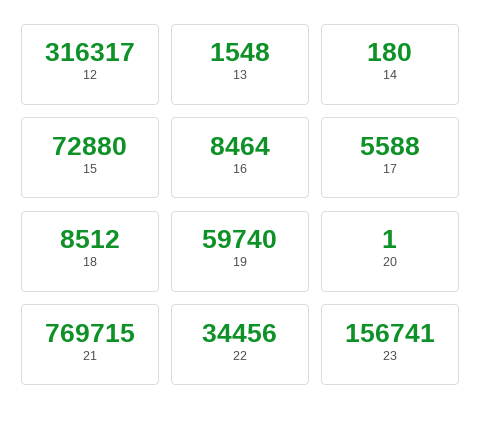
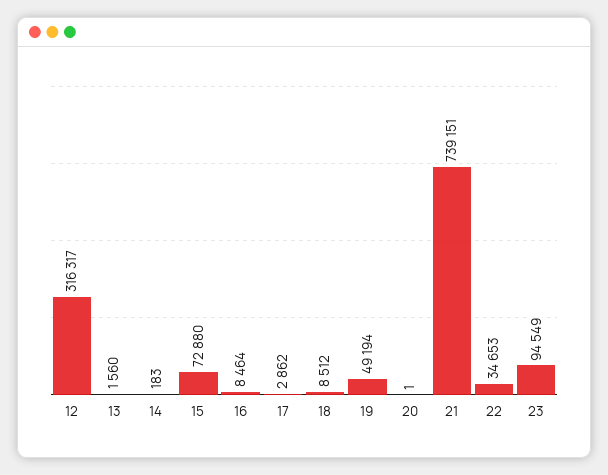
  {
    "12": 316317,
-   "13": 1548,
+   "13": 1560,
-   "14": 180,
+   "14": 183,
    "15": 72880,
    "16": 8464,
-   "17": 5588,
+   "17": 2862,
    "18": 8512,
-   "19": 59740,
+   "19": 49194,
    "20": 1,
-   "21": 769715,
+   "21": 739151,
-   "22": 34456,
+   "22": 34653,
-   "23": 156741
+   "23": 94549
  }

